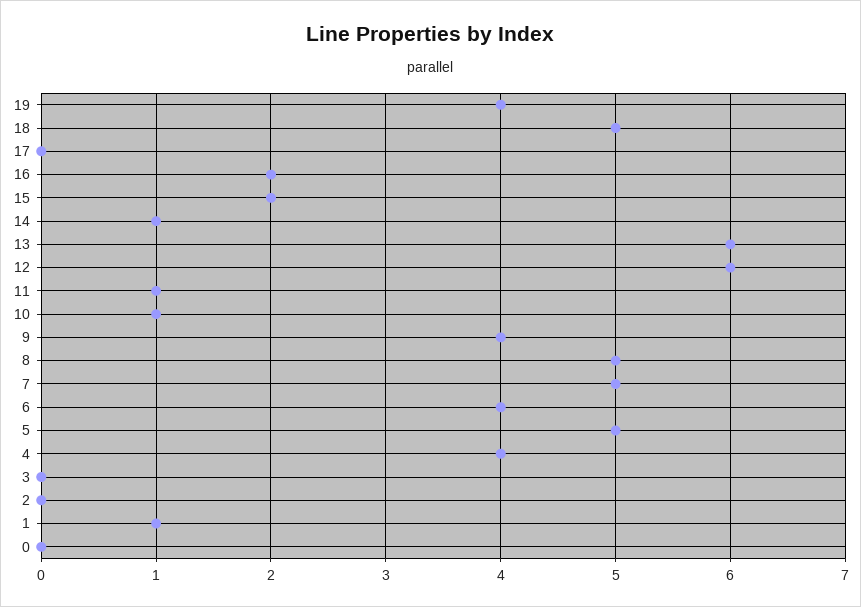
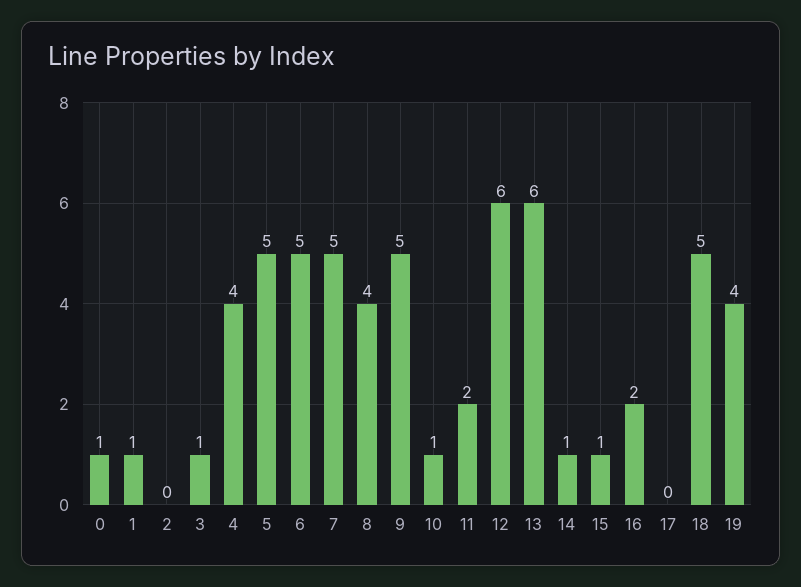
  {
    "19": 4,
    "18": 5,
    "17": 0,
    "16": 2,
-   "15": 2,
+   "15": 1,
    "14": 1,
    "13": 6,
    "12": 6,
-   "11": 1,
+   "11": 2,
    "10": 1,
-   "9": 4,
+   "9": 5,
-   "8": 5,
+   "8": 4,
    "7": 5,
-   "6": 4,
+   "6": 5,
    "5": 5,
    "4": 4,
-   "3": 0,
+   "3": 1,
    "2": 0,
    "1": 1,
-   "0": 0
+   "0": 1
  }

